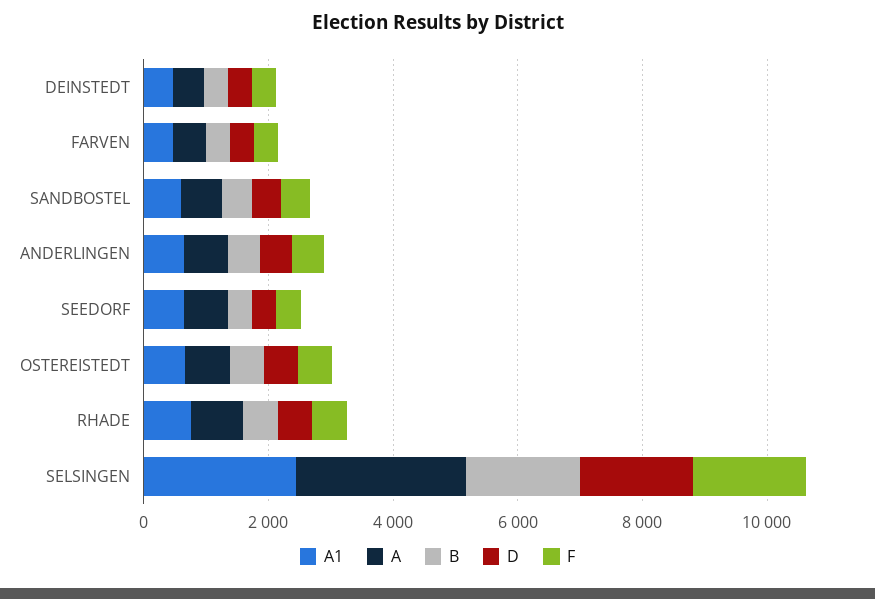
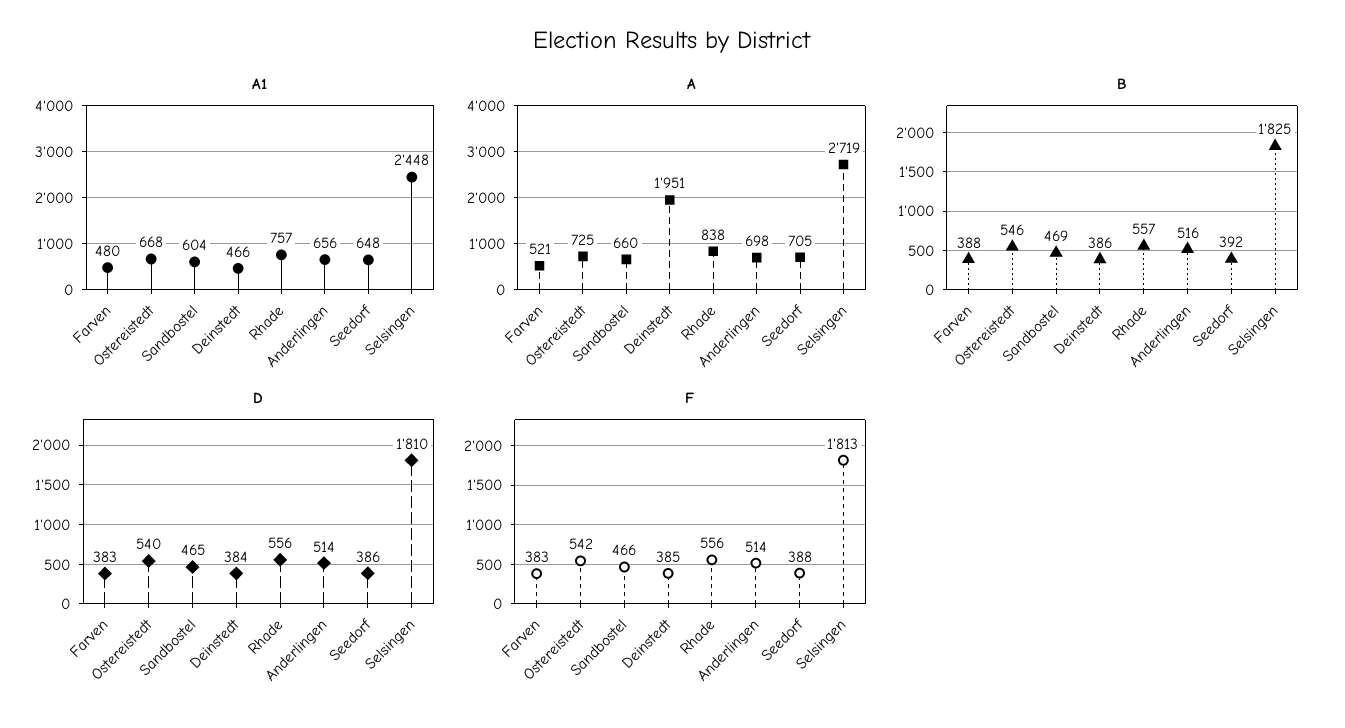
  {
    "A1": {
      "DEINSTEDT": 466,
      "FARVEN": 480,
      "SANDBOSTEL": 604,
      "ANDERLINGEN": 656,
      "SEEDORF": 648,
      "OSTEREISTEDT": 668,
      "RHADE": 757,
      "SELSINGEN": 2448
    },
    "A": {
-     "DEINSTEDT": 500,
+     "DEINSTEDT": 1951,
      "FARVEN": 521,
      "SANDBOSTEL": 660,
      "ANDERLINGEN": 698,
      "SEEDORF": 705,
      "OSTEREISTEDT": 725,
      "RHADE": 838,
      "SELSINGEN": 2719
    },
    "B": {
      "DEINSTEDT": 386,
      "FARVEN": 388,
      "SANDBOSTEL": 469,
      "ANDERLINGEN": 516,
      "SEEDORF": 392,
      "OSTEREISTEDT": 546,
      "RHADE": 557,
      "SELSINGEN": 1825
    },
    "D": {
      "DEINSTEDT": 384,
      "FARVEN": 383,
      "SANDBOSTEL": 465,
      "ANDERLINGEN": 514,
      "SEEDORF": 386,
      "OSTEREISTEDT": 540,
      "RHADE": 556,
      "SELSINGEN": 1810
    },
    "F": {
      "DEINSTEDT": 385,
      "FARVEN": 383,
      "SANDBOSTEL": 466,
      "ANDERLINGEN": 514,
      "SEEDORF": 388,
      "OSTEREISTEDT": 542,
      "RHADE": 556,
      "SELSINGEN": 1813
    }
  }

